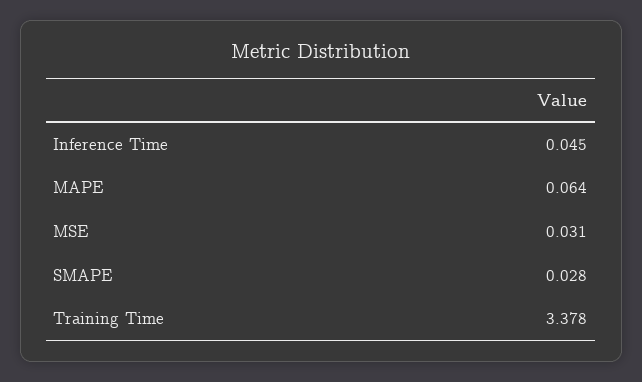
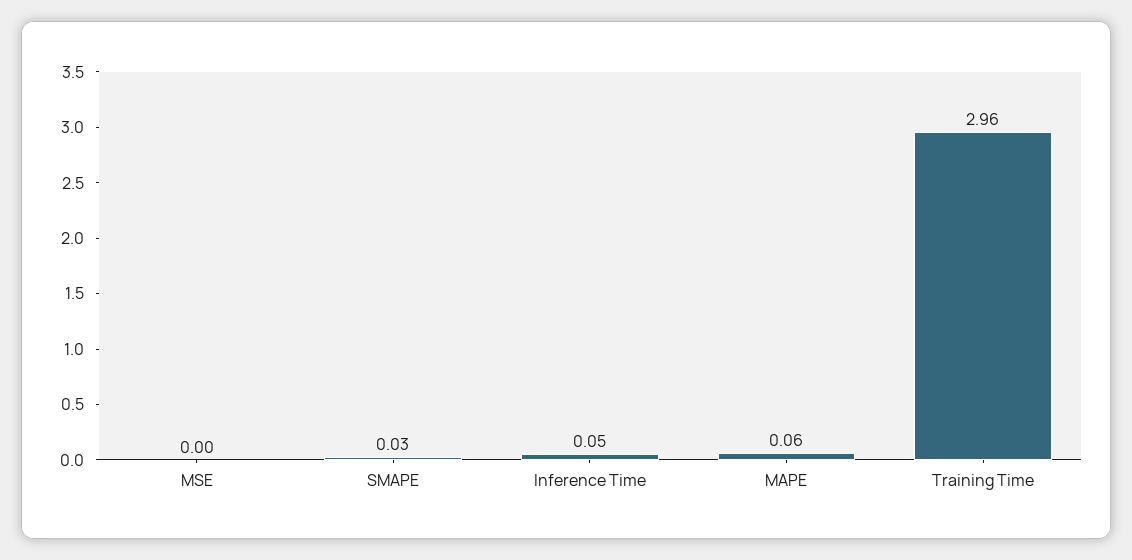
  {
    "Inference Time": 0.045,
    "MAPE": 0.064,
-   "MSE": 0.031,
+   "MSE": 0,
    "SMAPE": 0.028,
-   "Training Time": 3.378
+   "Training Time": 2.96
  }

